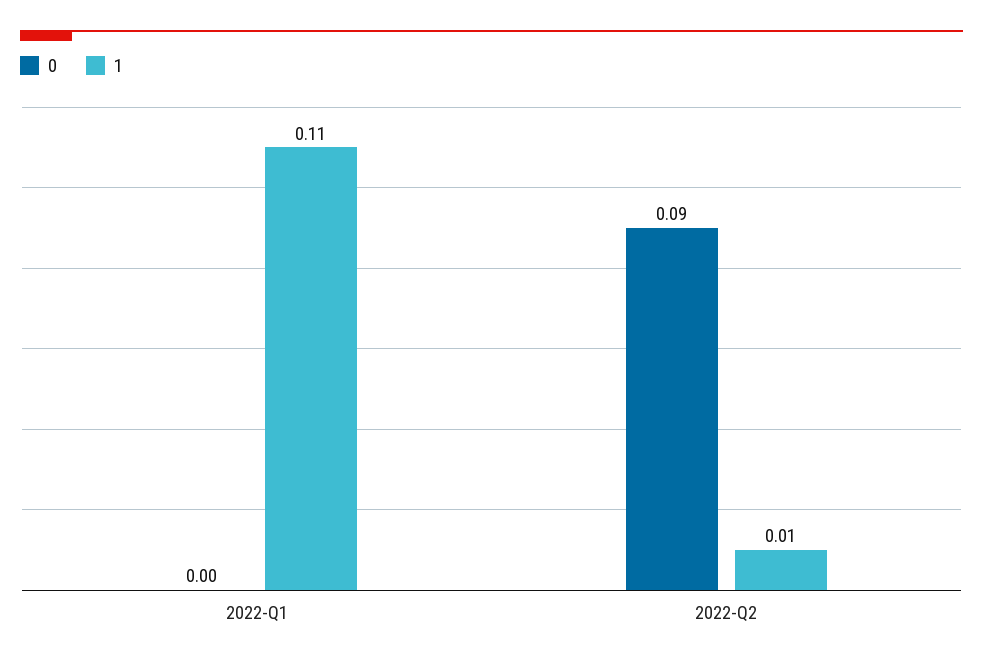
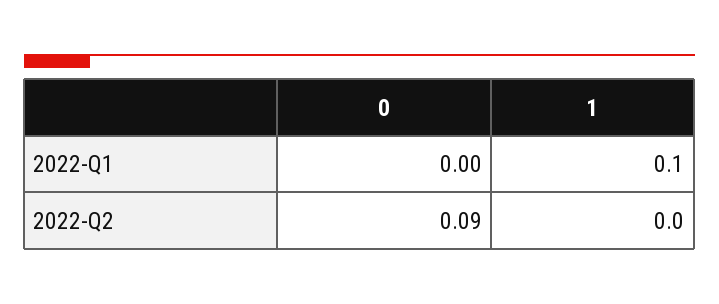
  {
    "0": {
      "2022-Q1": 0,
      "2022-Q2": 0.09
    },
    "1": {
-     "2022-Q1": 0.11,
+     "2022-Q1": 0.1,
-     "2022-Q2": 0.01
+     "2022-Q2": 0
    }
  }

